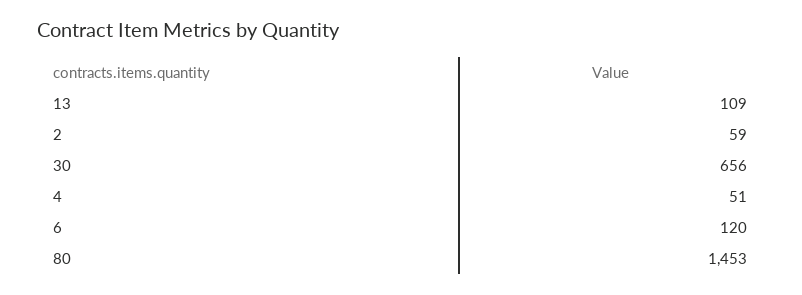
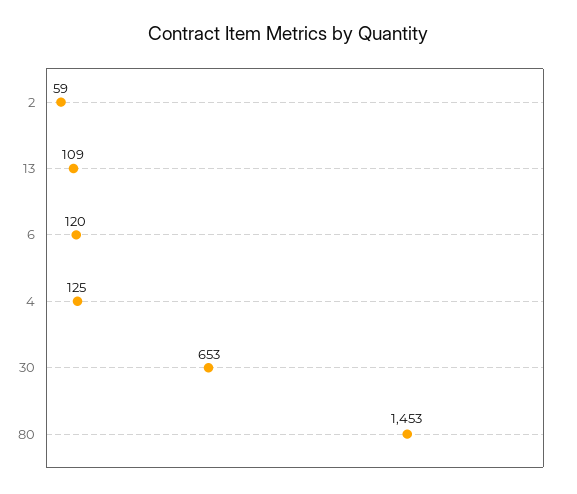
  {
    "13": 109,
    "2": 59,
-   "30": 656,
+   "30": 653,
-   "4": 51,
+   "4": 125,
    "6": 120,
    "80": 1453
  }

